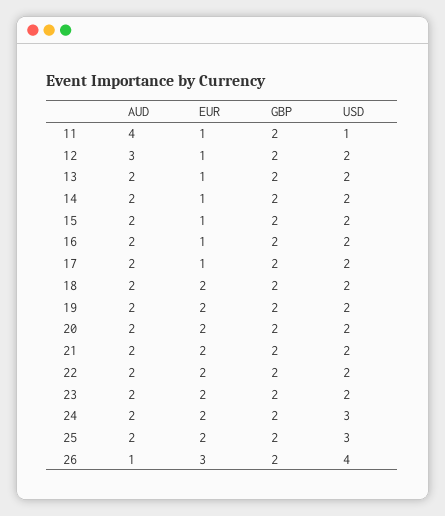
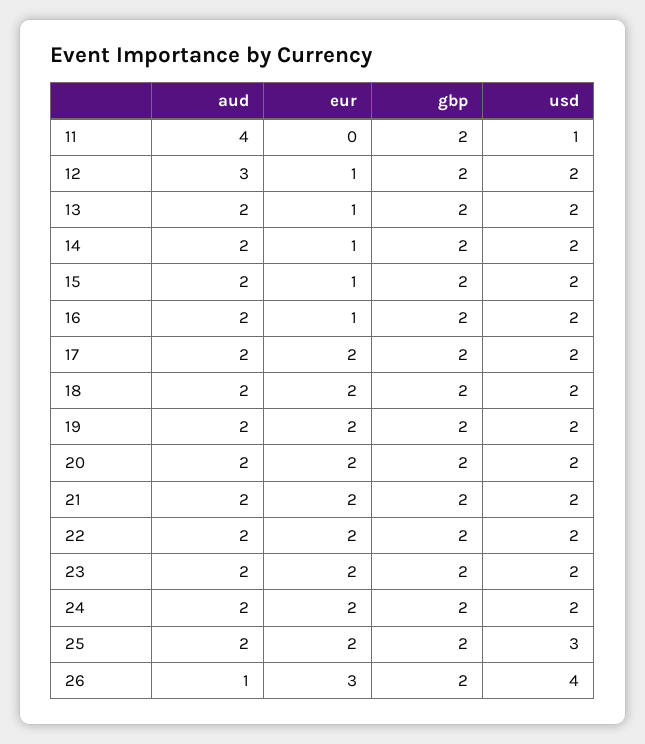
  {
    "AUD": {
      "11": 4,
      "12": 3,
      "13": 2,
      "14": 2,
      "15": 2,
      "16": 2,
      "17": 2,
      "18": 2,
      "19": 2,
      "20": 2,
      "21": 2,
      "22": 2,
      "23": 2,
      "24": 2,
      "25": 2,
      "26": 1
    },
    "EUR": {
-     "11": 1,
+     "11": 0,
      "12": 1,
      "13": 1,
      "14": 1,
      "15": 1,
      "16": 1,
-     "17": 1,
+     "17": 2,
      "18": 2,
      "19": 2,
      "20": 2,
      "21": 2,
      "22": 2,
      "23": 2,
      "24": 2,
      "25": 2,
      "26": 3
    },
    "GBP": {
      "11": 2,
      "12": 2,
      "13": 2,
      "14": 2,
      "15": 2,
      "16": 2,
      "17": 2,
      "18": 2,
      "19": 2,
      "20": 2,
      "21": 2,
      "22": 2,
      "23": 2,
      "24": 2,
      "25": 2,
      "26": 2
    },
    "USD": {
      "11": 1,
      "12": 2,
      "13": 2,
      "14": 2,
      "15": 2,
      "16": 2,
      "17": 2,
      "18": 2,
      "19": 2,
      "20": 2,
      "21": 2,
      "22": 2,
      "23": 2,
-     "24": 3,
+     "24": 2,
      "25": 3,
      "26": 4
    }
  }

